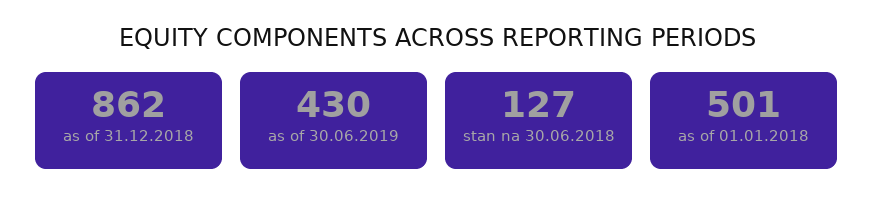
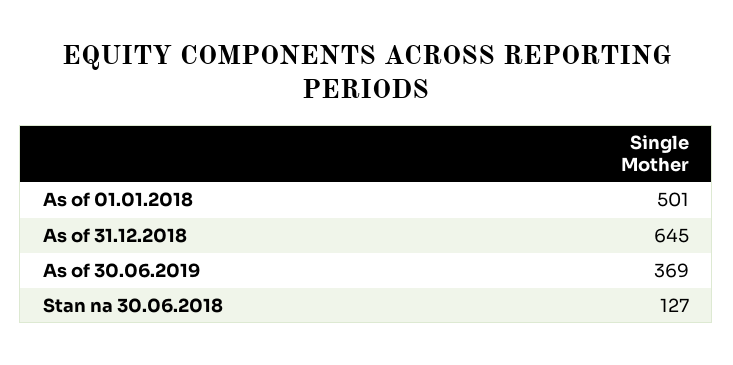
  {
-   "as of 31.12.2018": 862,
+   "as of 31.12.2018": 645,
-   "as of 30.06.2019": 430,
+   "as of 30.06.2019": 369,
    "stan na 30.06.2018": 127,
    "as of 01.01.2018": 501
  }

